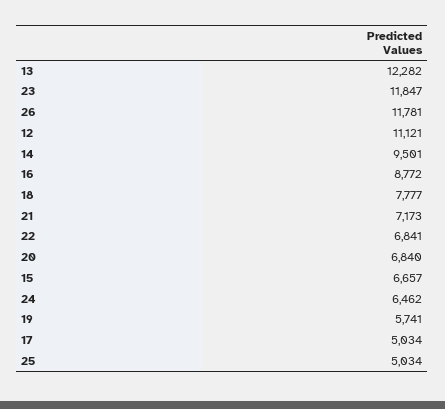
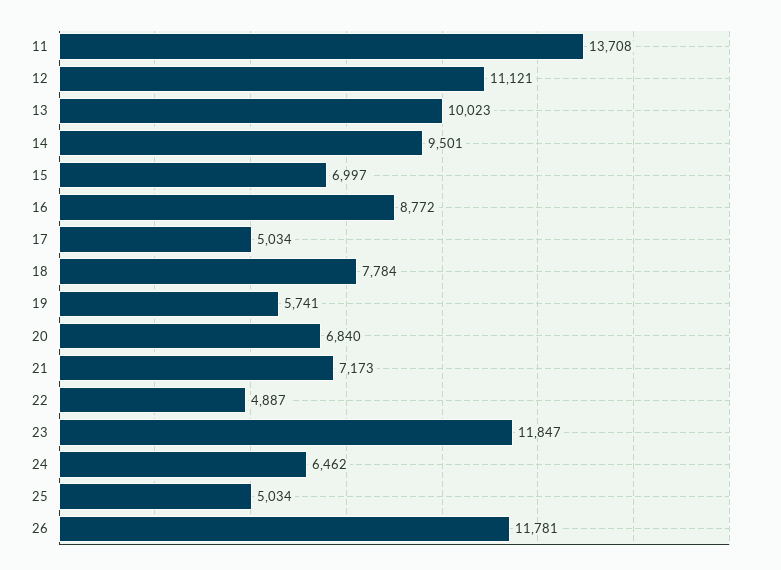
  {
-   "13": 12282,
+   "13": 10023,
    "23": 11847,
    "26": 11781,
    "12": 11121,
    "14": 9501,
    "16": 8772,
-   "18": 7777,
+   "18": 7784,
    "21": 7173,
-   "22": 6841,
+   "22": 4887,
    "20": 6840,
-   "15": 6657,
+   "15": 6997,
    "24": 6462,
    "19": 5741,
    "17": 5034,
-   "25": 5034
+   "25": 5034,
+   "11": 13708
  }

